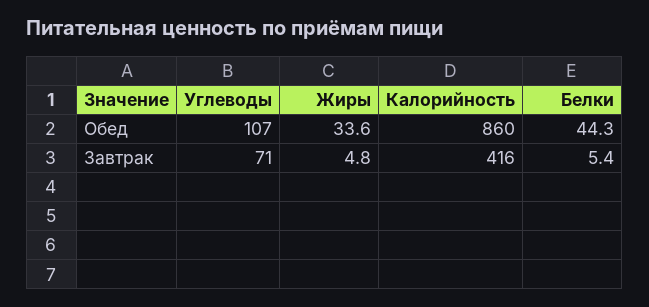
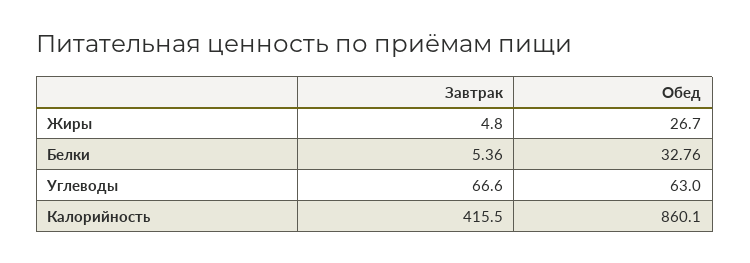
  {
    "Углеводы": {
-     "Обед": 107,
+     "Обед": 63,
-     "Завтрак": 71
+     "Завтрак": 66.6
    },
    "Жиры": {
-     "Обед": 33.6,
+     "Обед": 26.7,
      "Завтрак": 4.8
    },
    "Калорийность": {
      "Обед": 860.1,
      "Завтрак": 415.5
    },
    "Белки": {
-     "Обед": 44.3,
+     "Обед": 32.76,
      "Завтрак": 5.36
    }
  }

